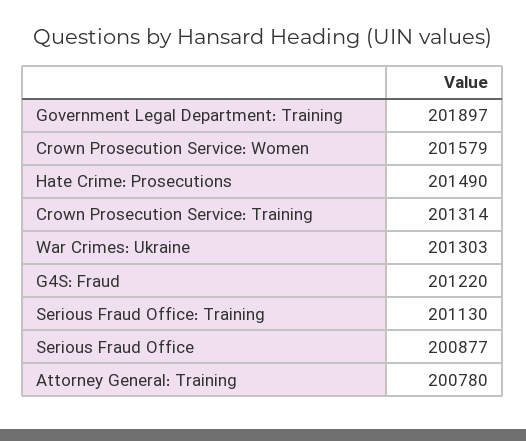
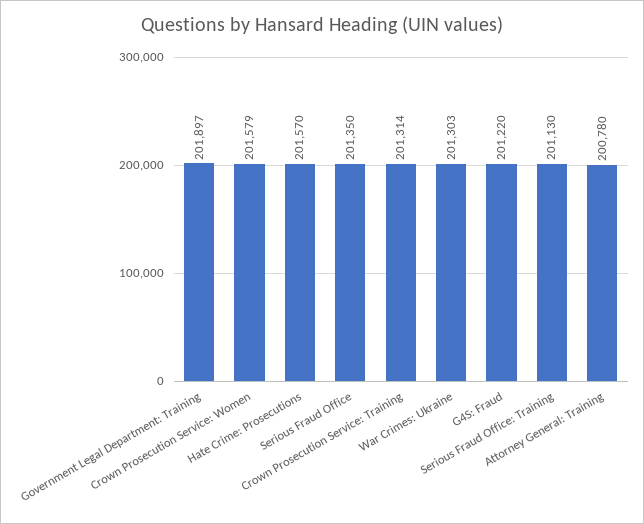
  {
    "Government Legal Department: Training": 201897,
    "Crown Prosecution Service: Women": 201579,
-   "Hate Crime: Prosecutions": 201490,
+   "Hate Crime: Prosecutions": 201570,
    "Crown Prosecution Service: Training": 201314,
    "War Crimes: Ukraine": 201303,
    "G4S: Fraud": 201220,
    "Serious Fraud Office: Training": 201130,
-   "Serious Fraud Office": 200877,
+   "Serious Fraud Office": 201350,
    "Attorney General: Training": 200780
  }

